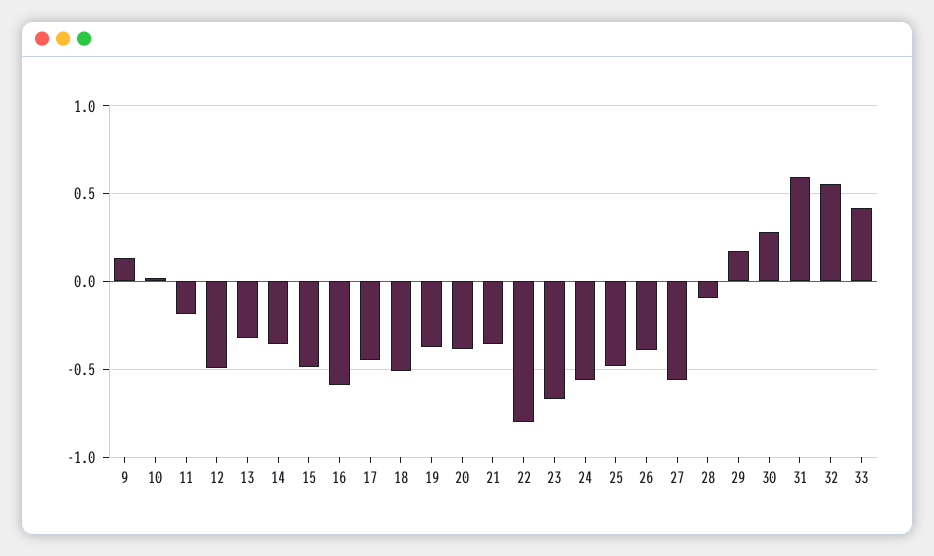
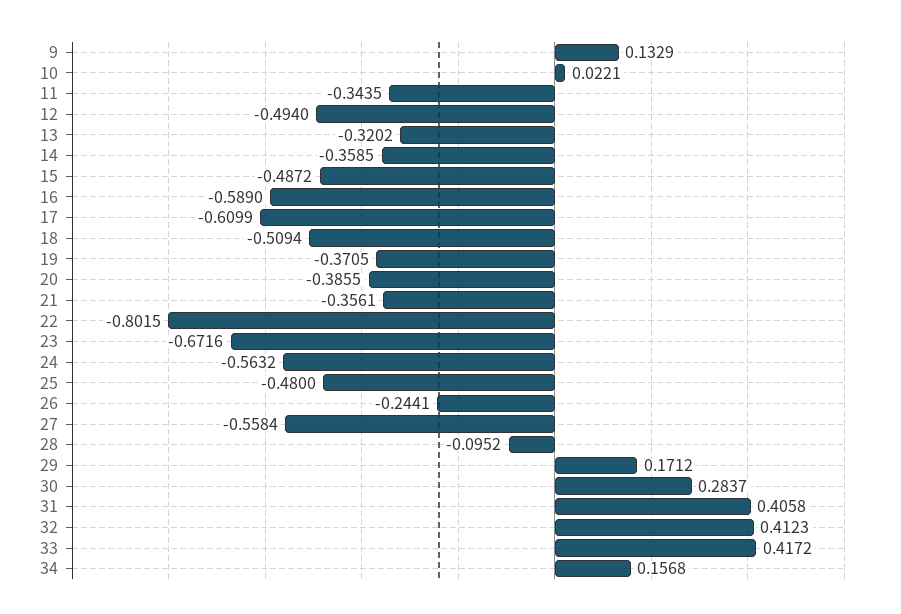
  {
    "9": 0.1329,
    "10": 0.0221,
-   "11": -0.2,
+   "11": -0.3435,
    "12": -0.494,
    "13": -0.3202,
    "14": -0.3585,
    "15": -0.4872,
    "16": -0.589,
-   "17": -0.45,
+   "17": -0.6099,
    "18": -0.5094,
    "19": -0.3705,
    "20": -0.3855,
    "21": -0.3561,
    "22": -0.8015,
    "23": -0.6716,
    "24": -0.5632,
    "25": -0.48,
-   "26": -0.4,
+   "26": -0.2441,
    "27": -0.5584,
    "28": -0.0952,
    "29": 0.1712,
    "30": 0.2837,
-   "31": 0.6,
+   "31": 0.4058,
-   "32": 0.55,
+   "32": 0.4123,
-   "33": 0.4172
+   "33": 0.4172,
+   "34": 0.1568
  }

